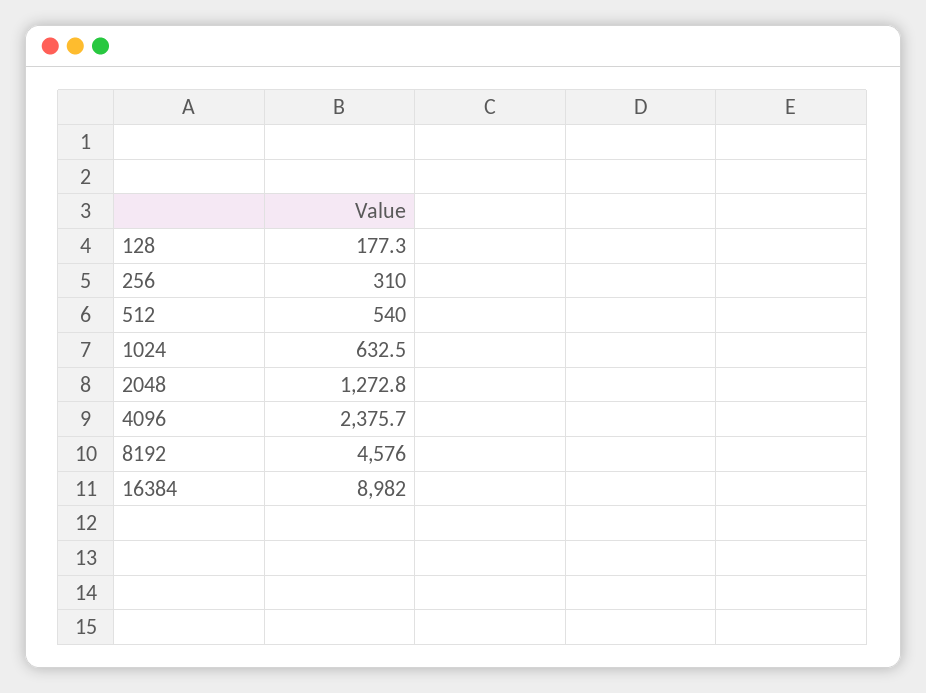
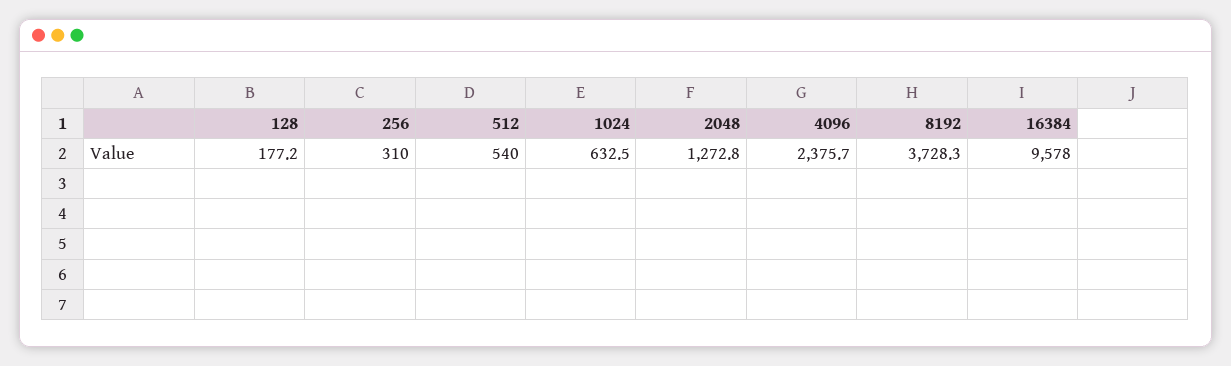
  {
-   "128": 177.3,
+   "128": 177.2,
    "256": 310,
    "512": 540,
    "1024": 632.5,
    "2048": 1272.8,
    "4096": 2375.7,
-   "8192": 4576,
+   "8192": 3728.3,
-   "16384": 8982
+   "16384": 9578
  }

